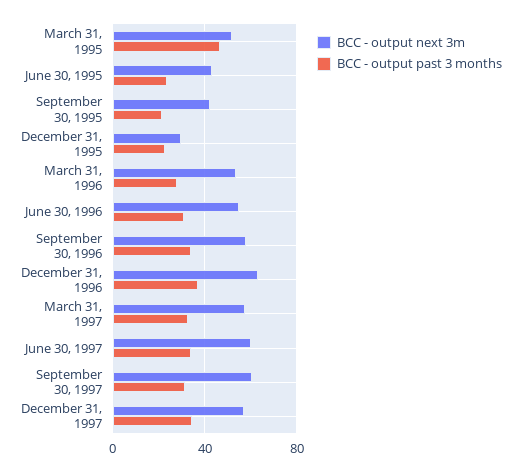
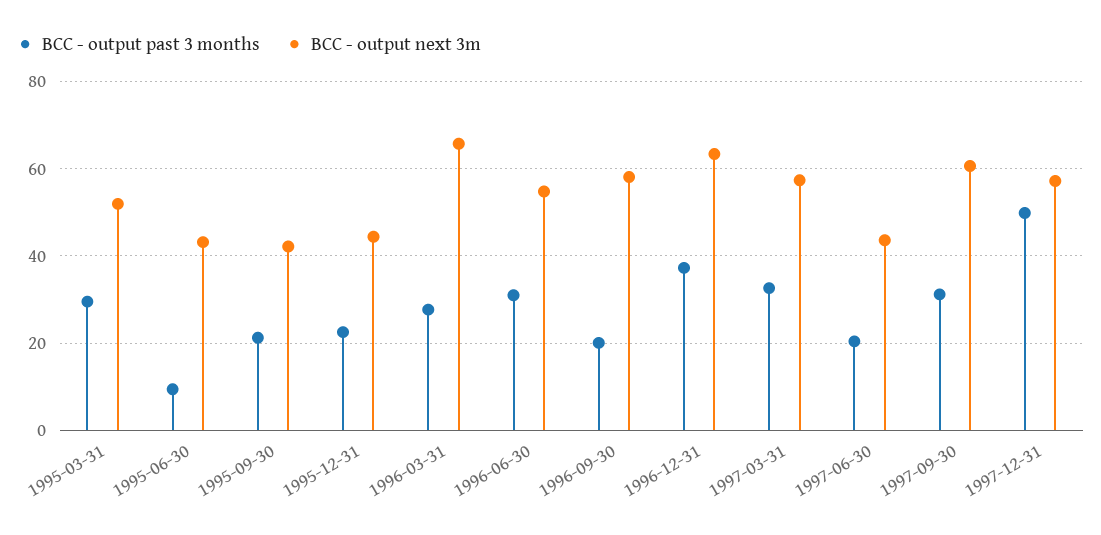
  {
    "BCC - output next 3m": {
      "March 31, 1995": 52,
      "June 30, 1995": 44,
      "September 30, 1995": 42,
-     "December 31, 1995": 30,
+     "December 31, 1995": 44,
-     "March 31, 1996": 55,
+     "March 31, 1996": 66,
      "June 30, 1996": 54,
      "September 30, 1996": 58,
      "December 31, 1996": 64,
      "March 31, 1997": 58,
-     "June 30, 1997": 60,
+     "June 30, 1997": 44,
      "September 30, 1997": 60,
      "December 31, 1997": 58
    },
    "BCC - output past 3 months": {
-     "March 31, 1995": 45,
+     "March 31, 1995": 30,
-     "June 30, 1995": 25,
+     "June 30, 1995": 10,
      "September 30, 1995": 22,
      "December 31, 1995": 22,
      "March 31, 1996": 28,
      "June 30, 1996": 30,
-     "September 30, 1996": 35,
+     "September 30, 1996": 20,
      "December 31, 1996": 38,
      "March 31, 1997": 32,
-     "June 30, 1997": 35,
+     "June 30, 1997": 20,
      "September 30, 1997": 32,
-     "December 31, 1997": 35
+     "December 31, 1997": 50
    }
  }

